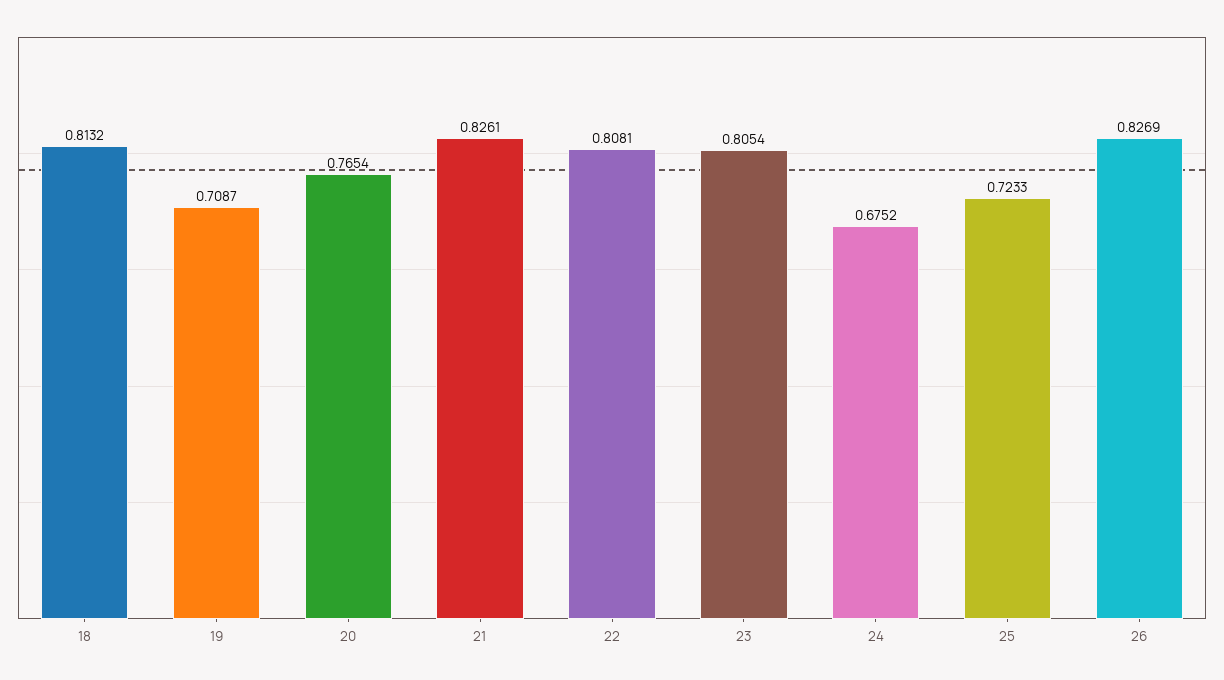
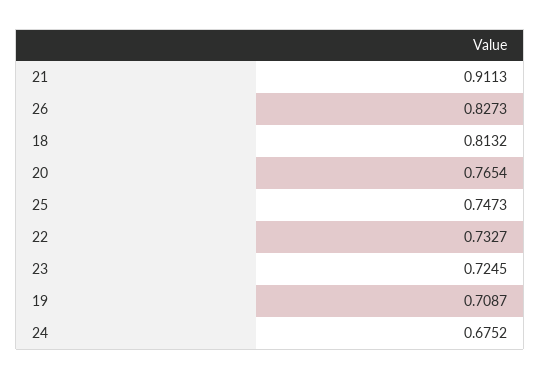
  {
    "18": 0.8132,
    "19": 0.7087,
    "20": 0.7654,
-   "21": 0.8261,
+   "21": 0.9113,
-   "22": 0.8081,
+   "22": 0.7327,
-   "23": 0.8054,
+   "23": 0.7245,
    "24": 0.6752,
-   "25": 0.7233,
+   "25": 0.7473,
-   "26": 0.8269
+   "26": 0.8273
  }

